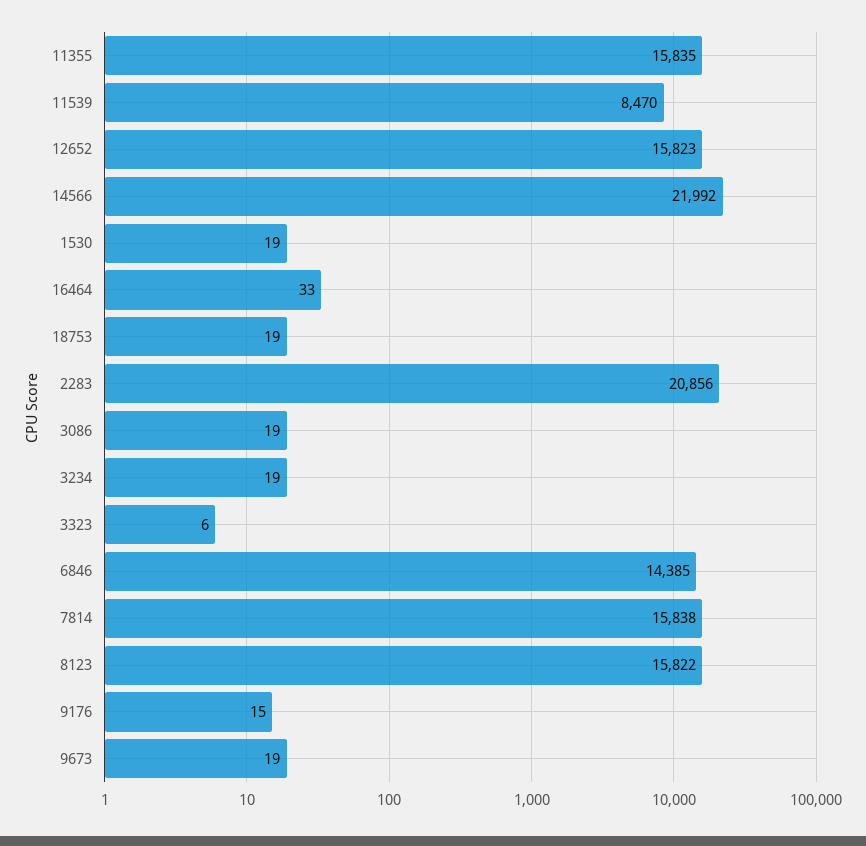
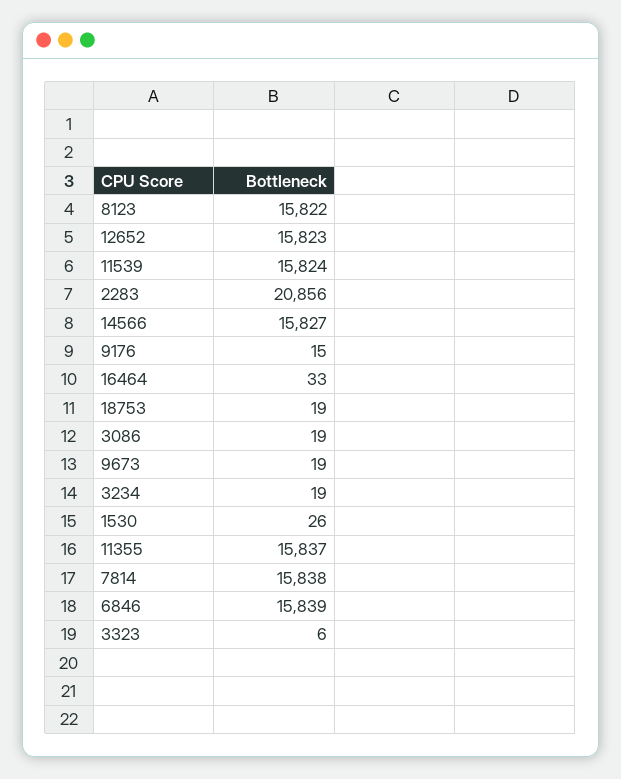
  {
-   "11355": 15835,
+   "11355": 15837,
-   "11539": 8470,
+   "11539": 15824,
    "12652": 15823,
-   "14566": 21992,
+   "14566": 15827,
-   "1530": 19,
+   "1530": 26,
    "16464": 33,
    "18753": 19,
    "2283": 20856,
    "3086": 19,
    "3234": 19,
    "3323": 6,
-   "6846": 14385,
+   "6846": 15839,
    "7814": 15838,
    "8123": 15822,
    "9176": 15,
    "9673": 19
  }

